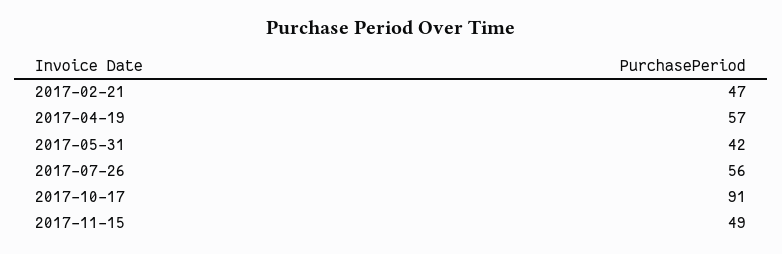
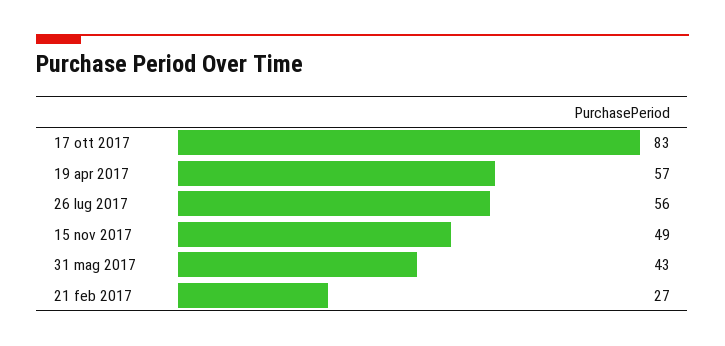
  {
-   "2017-02-21": 47,
+   "2017-02-21": 27,
    "2017-04-19": 57,
-   "2017-05-31": 42,
+   "2017-05-31": 43,
    "2017-07-26": 56,
-   "2017-10-17": 91,
+   "2017-10-17": 83,
    "2017-11-15": 49
  }

